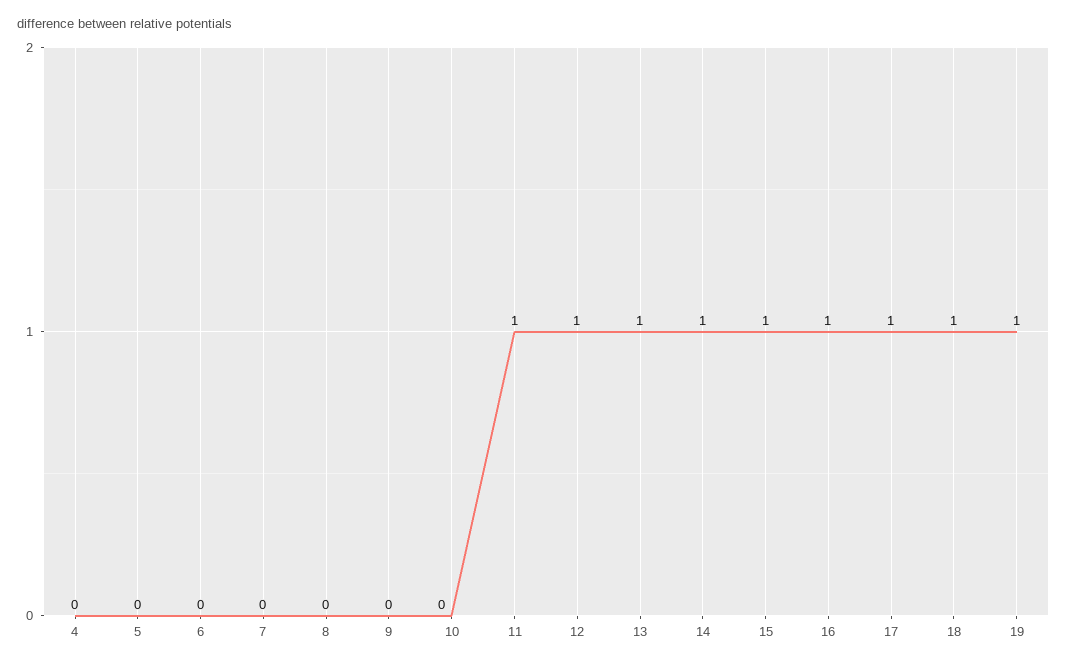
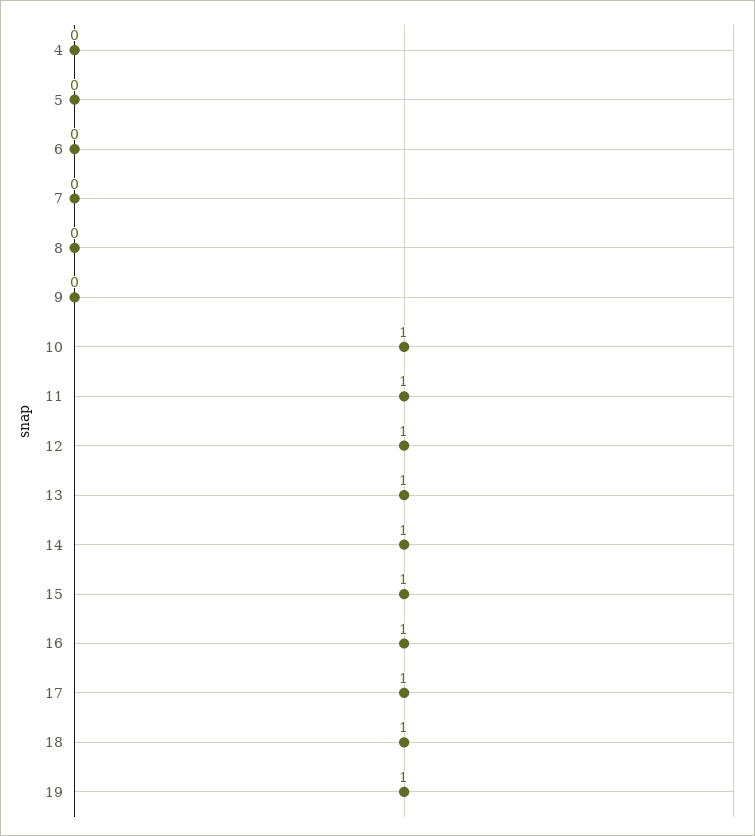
  {
    "4": 0,
    "5": 0,
    "6": 0,
    "7": 0,
    "8": 0,
    "9": 0,
-   "10": 0,
+   "10": 1,
    "11": 1,
    "12": 1,
    "13": 1,
    "14": 1,
    "15": 1,
    "16": 1,
    "17": 1,
    "18": 1,
    "19": 1
  }

